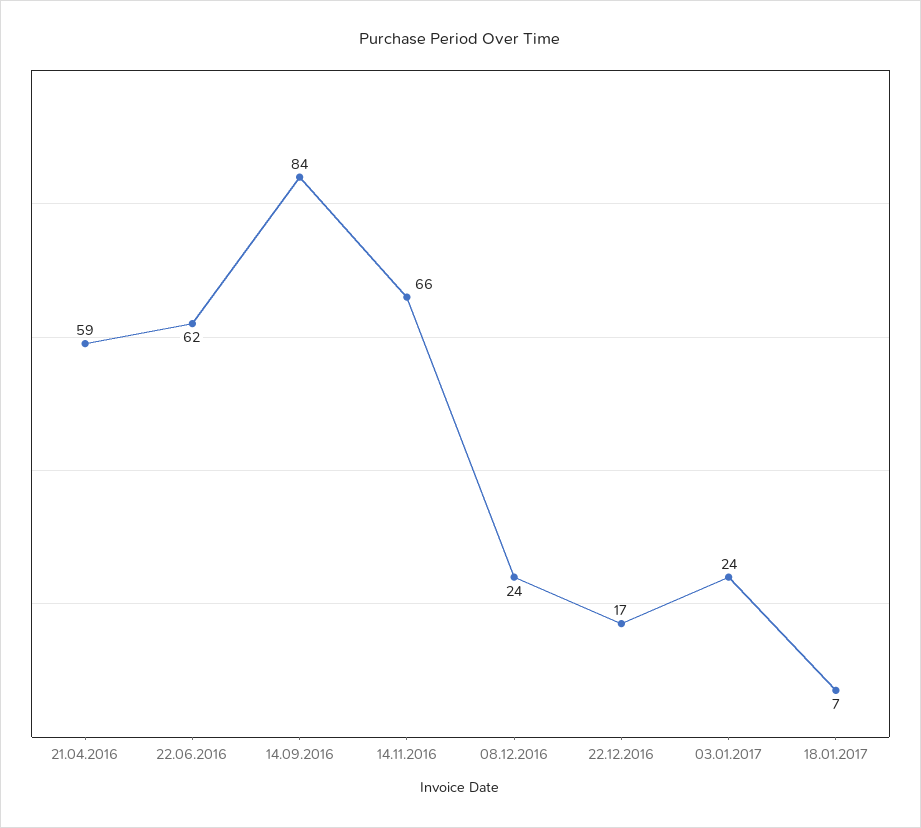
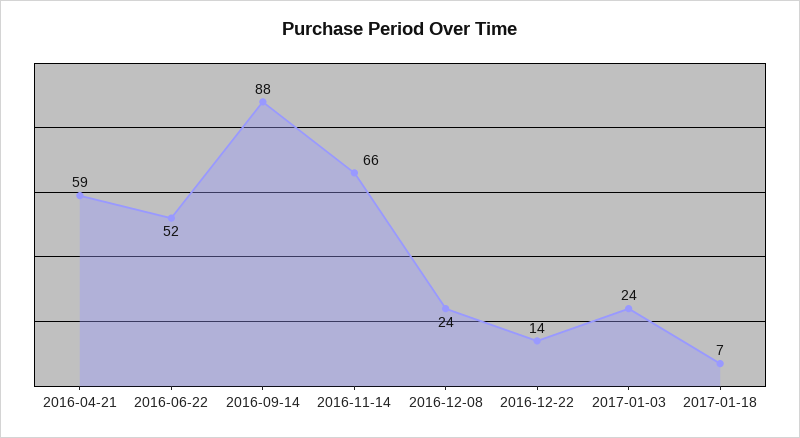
  {
    "21.04.2016": 59,
-   "22.06.2016": 62,
+   "22.06.2016": 52,
-   "14.09.2016": 84,
+   "14.09.2016": 88,
    "14.11.2016": 66,
    "08.12.2016": 24,
-   "22.12.2016": 17,
+   "22.12.2016": 14,
    "03.01.2017": 24,
    "18.01.2017": 7
  }

